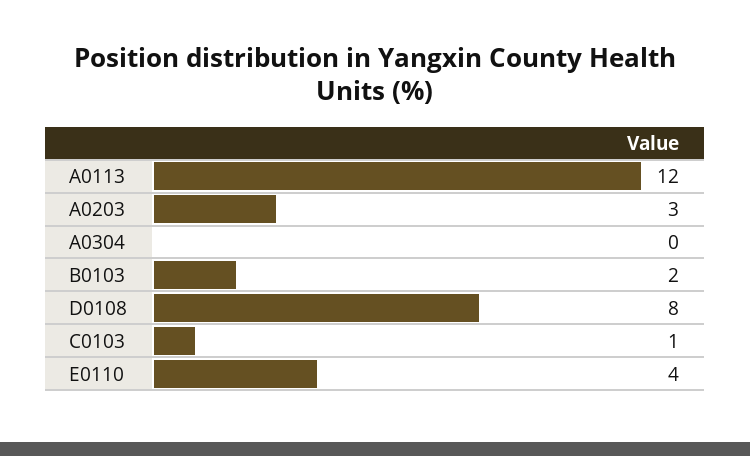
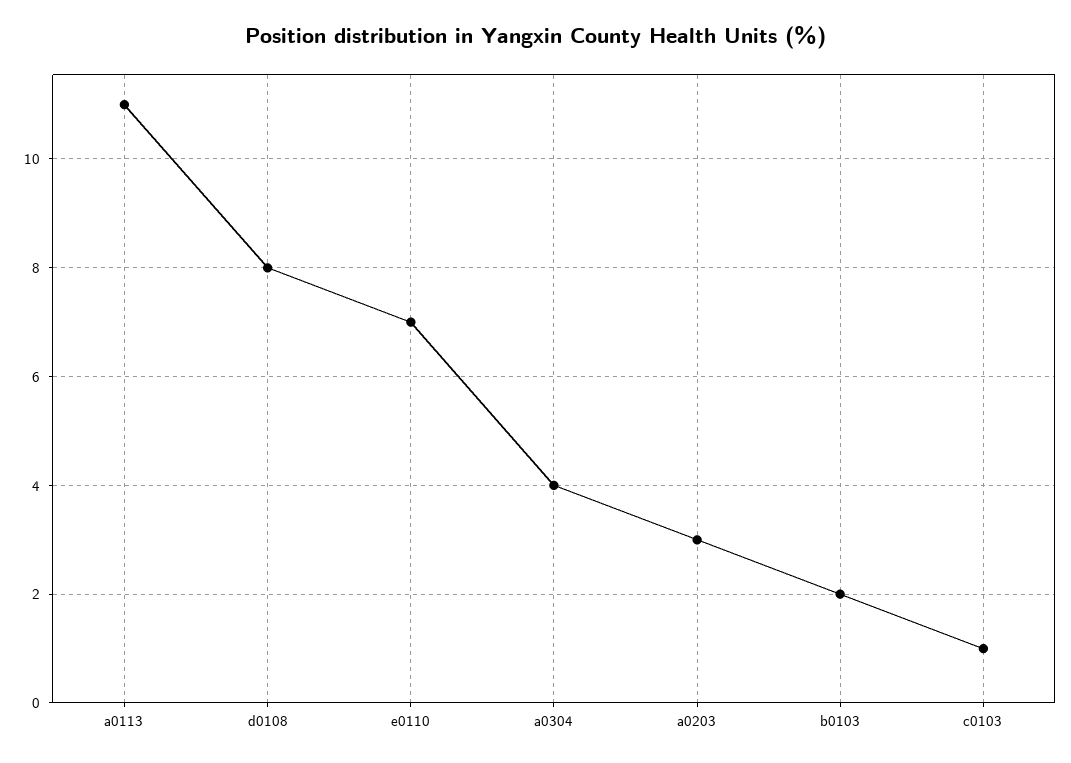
  {
-   "A0113": 12,
+   "A0113": 11,
    "A0203": 3,
-   "A0304": 0,
+   "A0304": 4,
    "B0103": 2,
    "D0108": 8,
    "C0103": 1,
-   "E0110": 4
+   "E0110": 7
  }

